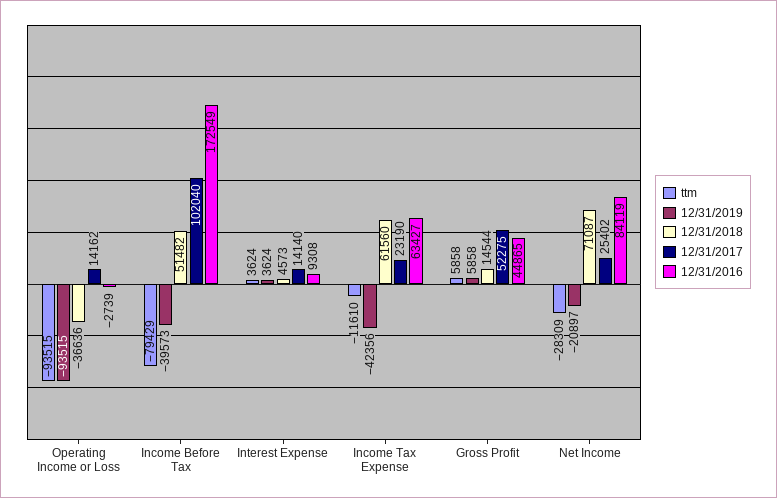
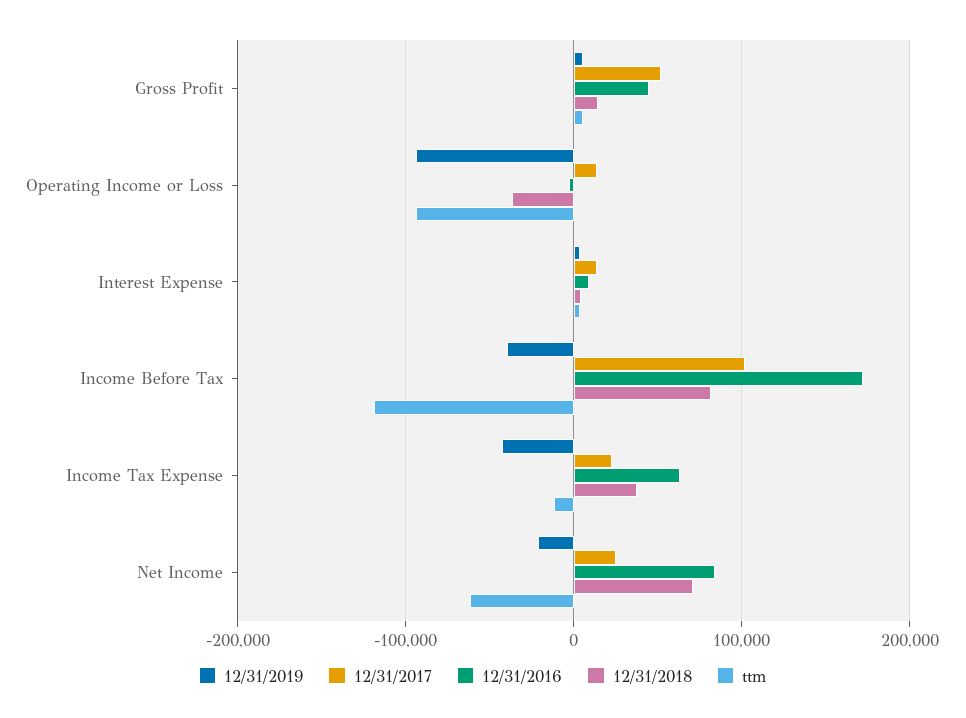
  {
    "ttm": {
      "Operating Income or Loss": -93515,
-     "Income Before Tax": -79429,
+     "Income Before Tax": -120000,
      "Interest Expense": 3624,
      "Income Tax Expense": -11610,
      "Gross Profit": 5858,
-     "Net Income": -28309
+     "Net Income": -60000
    },
    "12/31/2019": {
      "Operating Income or Loss": -93515,
      "Income Before Tax": -39573,
      "Interest Expense": 3624,
      "Income Tax Expense": -42356,
      "Gross Profit": 5858,
      "Net Income": -20897
    },
    "12/31/2018": {
      "Operating Income or Loss": -36636,
-     "Income Before Tax": 51482,
+     "Income Before Tax": 80000,
      "Interest Expense": 4573,
-     "Income Tax Expense": 61560,
+     "Income Tax Expense": 40000,
      "Gross Profit": 14544,
      "Net Income": 71087
    },
    "12/31/2017": {
      "Operating Income or Loss": 14162,
      "Income Before Tax": 102040,
      "Interest Expense": 14140,
      "Income Tax Expense": 23190,
      "Gross Profit": 52275,
      "Net Income": 25402
    },
    "12/31/2016": {
      "Operating Income or Loss": -2739,
      "Income Before Tax": 172549,
      "Interest Expense": 9308,
      "Income Tax Expense": 63427,
      "Gross Profit": 44865,
      "Net Income": 84119
    }
  }

